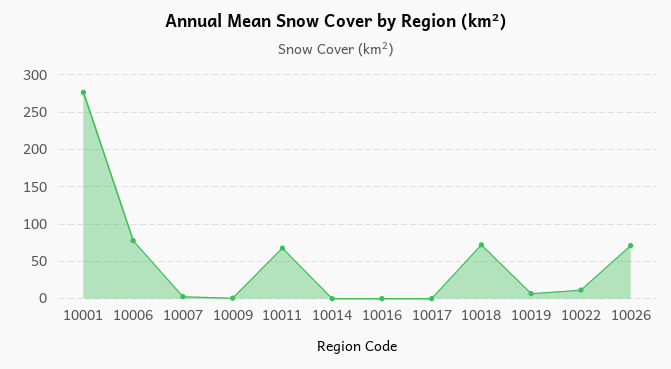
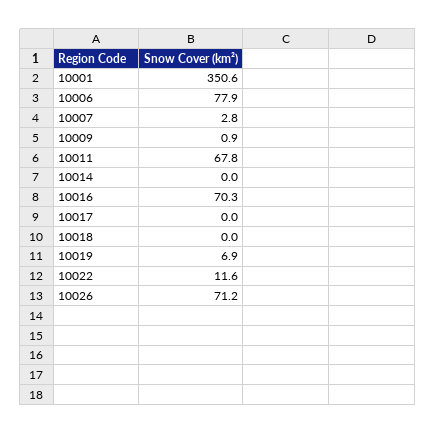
  {
-   "10001": 280,
+   "10001": 350.6,
    "10006": 77.9,
    "10007": 2.8,
    "10009": 0.9,
    "10011": 67.8,
    "10014": 0,
-   "10016": 0,
+   "10016": 70.3,
    "10017": 0,
-   "10018": 70,
+   "10018": 0,
    "10019": 6.9,
    "10022": 11.6,
    "10026": 71.2
  }

